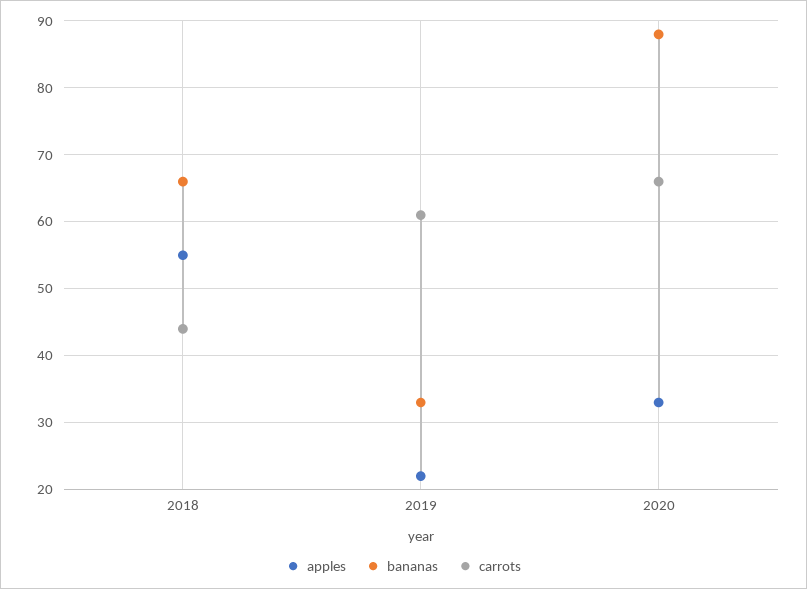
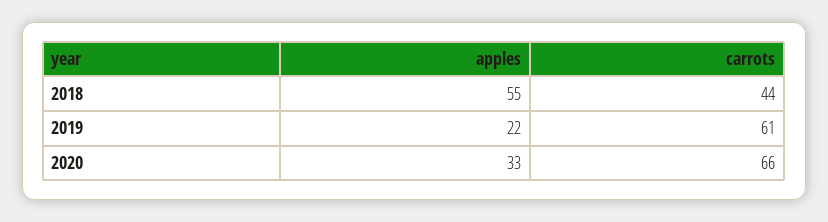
  {
    "apples": {
      "2018": 55,
      "2019": 22,
      "2020": 33
    },
-   "bananas": {
-     "2018": 66,
-     "2019": 33,
-     "2020": 88
-   },
    "carrots": {
      "2018": 44,
      "2019": 61,
      "2020": 66
    }
  }

